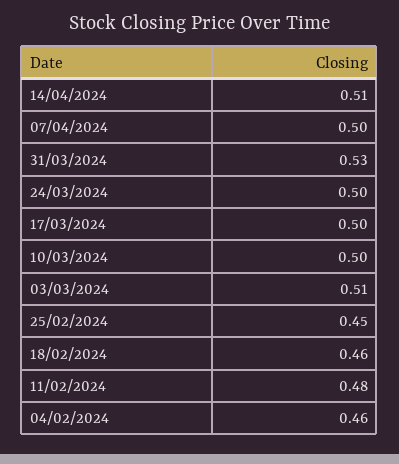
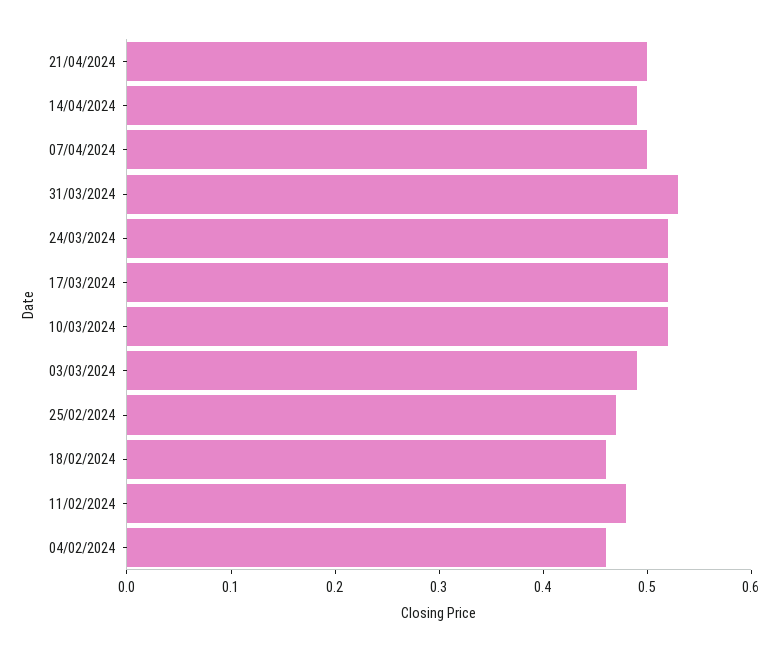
  {
-   "14/04/2024": 0.51,
+   "14/04/2024": 0.49,
    "07/04/2024": 0.5,
    "31/03/2024": 0.53,
-   "24/03/2024": 0.5,
+   "24/03/2024": 0.52,
-   "17/03/2024": 0.5,
+   "17/03/2024": 0.52,
-   "10/03/2024": 0.5,
+   "10/03/2024": 0.52,
-   "03/03/2024": 0.51,
+   "03/03/2024": 0.49,
-   "25/02/2024": 0.45,
+   "25/02/2024": 0.47,
    "18/02/2024": 0.46,
    "11/02/2024": 0.48,
-   "04/02/2024": 0.46
+   "04/02/2024": 0.46,
+   "21/04/2024": 0.5
  }

